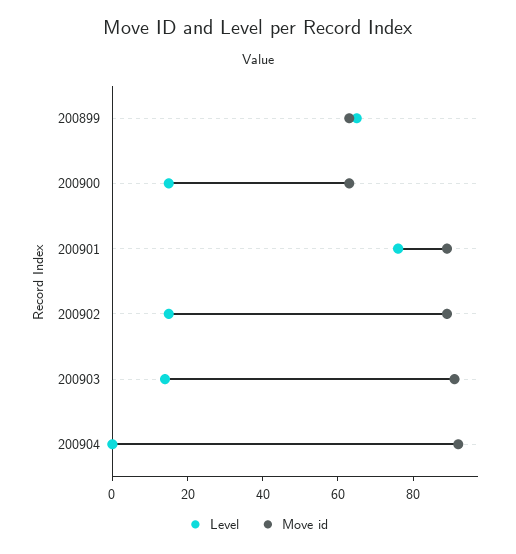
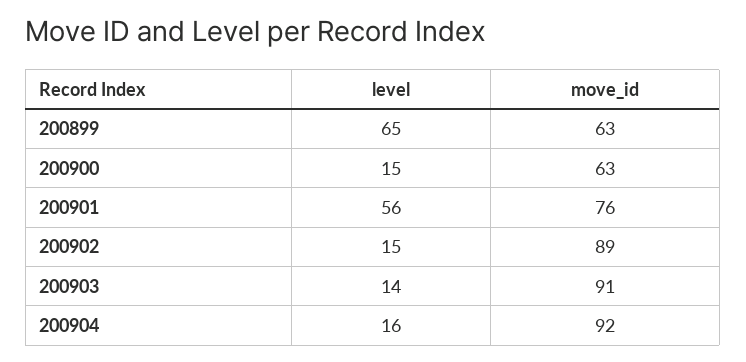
  {
    "Level": {
      "200899": 65,
      "200900": 15,
-     "200901": 75,
+     "200901": 56,
      "200902": 15,
      "200903": 14,
-     "200904": 0
+     "200904": 16
    },
    "Move id": {
      "200899": 63,
      "200900": 63,
-     "200901": 90,
+     "200901": 76,
      "200902": 89,
      "200903": 91,
      "200904": 92
    }
  }

